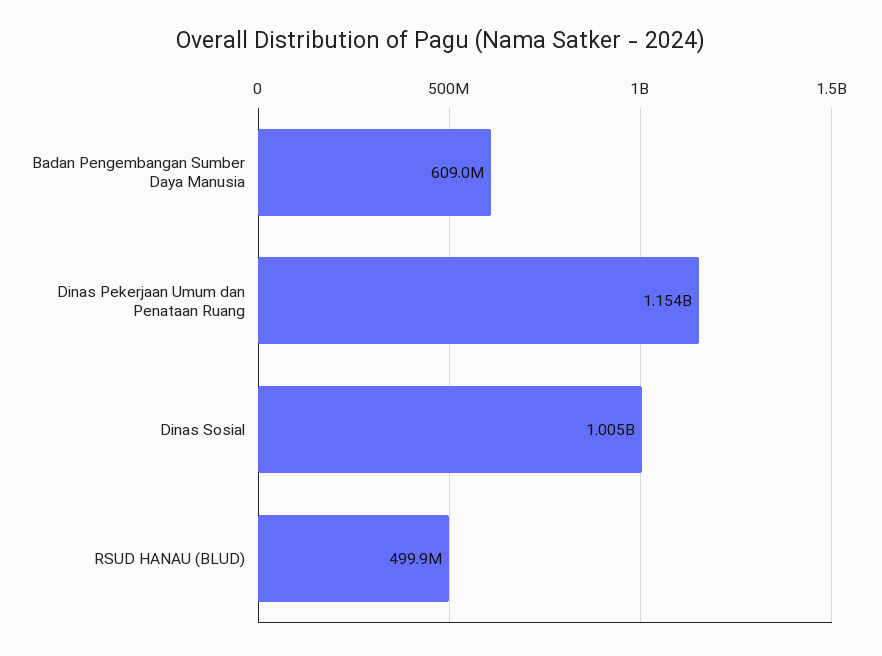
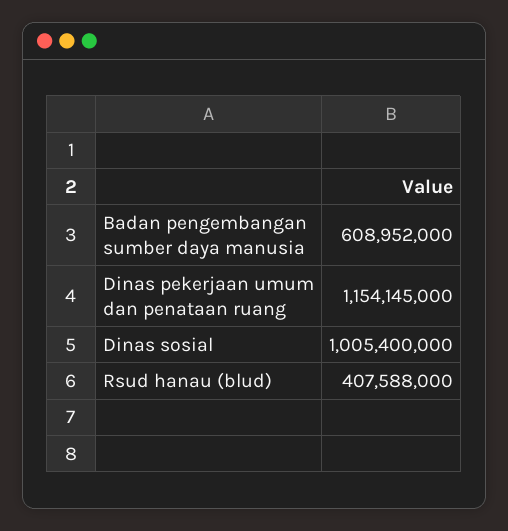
  {
    "Badan Pengembangan Sumber Daya Manusia": 608952000,
    "Dinas Pekerjaan Umum dan Penataan Ruang": 1154145000,
    "Dinas Sosial": 1005400000,
-   "RSUD HANAU (BLUD)": 499900000
+   "RSUD HANAU (BLUD)": 407588000
  }

